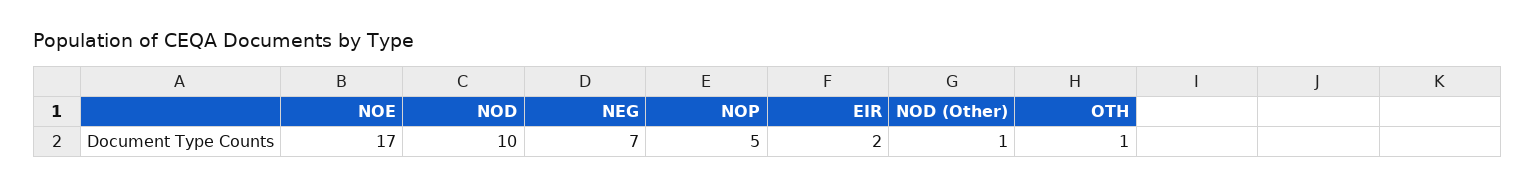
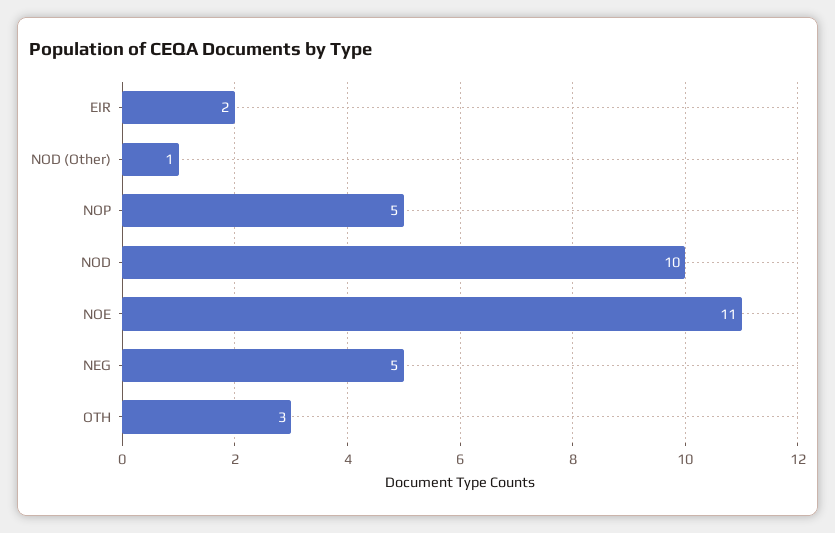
  {
-   "NOE": 17,
+   "NOE": 11,
    "NOD": 10,
-   "NEG": 7,
+   "NEG": 5,
    "NOP": 5,
    "EIR": 2,
    "NOD (Other)": 1,
-   "OTH": 1
+   "OTH": 3
  }

